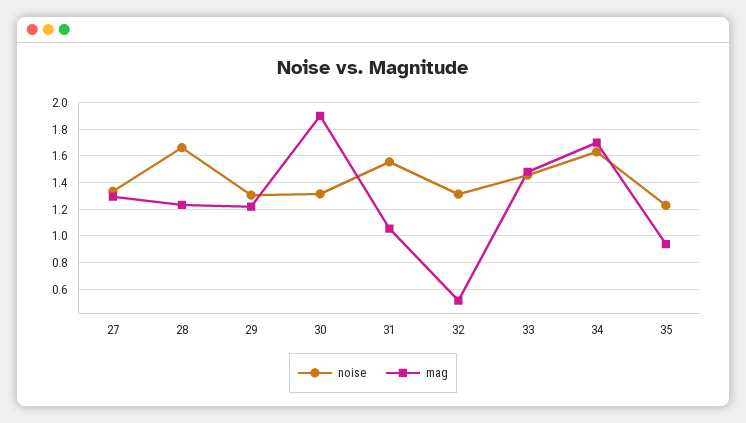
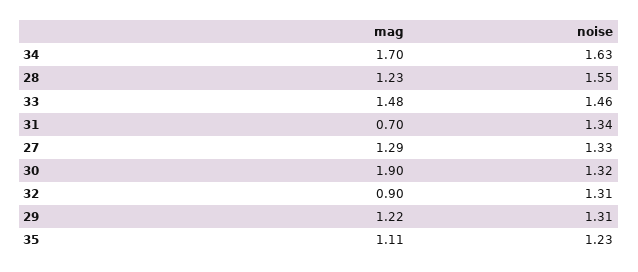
  {
    "noise": {
      "27": 1.33,
-     "28": 1.65,
+     "28": 1.55,
      "29": 1.31,
      "30": 1.32,
-     "31": 1.55,
+     "31": 1.34,
      "32": 1.31,
      "33": 1.46,
      "34": 1.63,
      "35": 1.23
    },
    "mag": {
      "27": 1.29,
      "28": 1.23,
      "29": 1.22,
      "30": 1.9,
-     "31": 1.05,
+     "31": 0.7,
-     "32": 0.5,
+     "32": 0.9,
      "33": 1.48,
      "34": 1.7,
-     "35": 0.95
+     "35": 1.11
    }
  }

